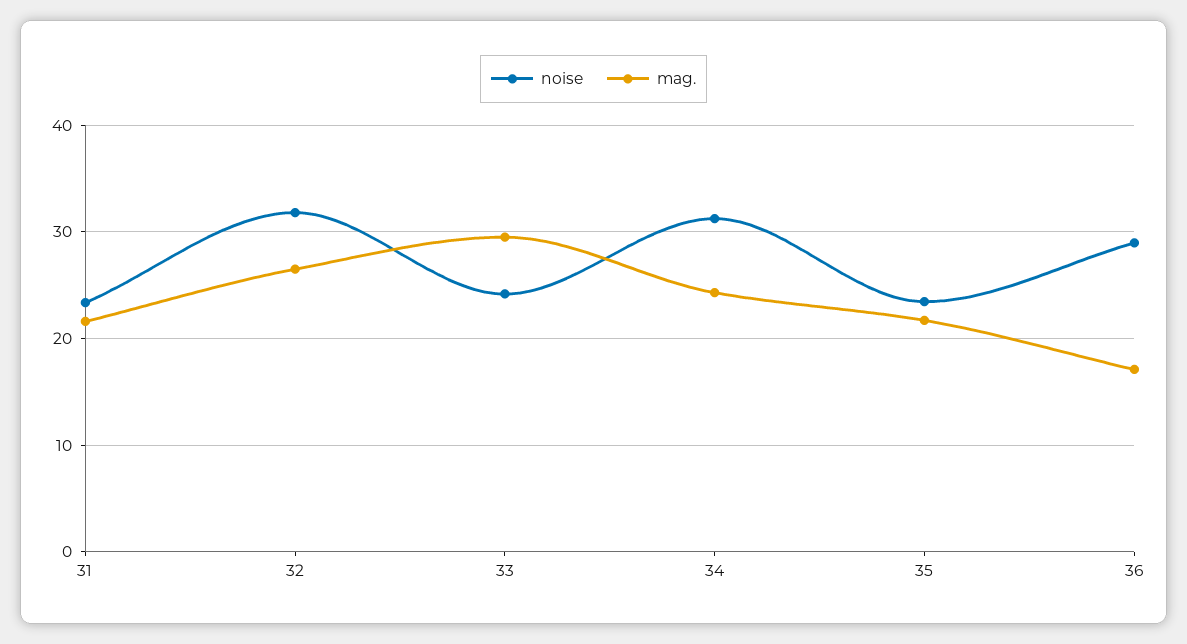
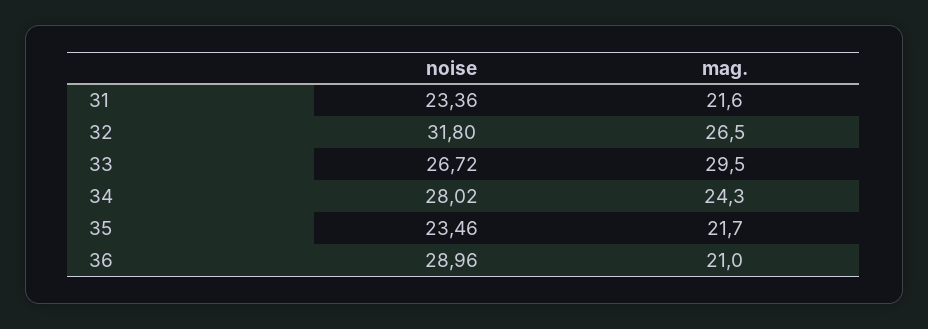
  {
    "noise": {
      "31": 23.36,
      "32": 31.8,
-     "33": 24,
+     "33": 26.72,
-     "34": 31,
+     "34": 28.02,
      "35": 23.46,
      "36": 28.96
    },
    "mag.": {
      "31": 21.6,
      "32": 26.5,
      "33": 29.5,
      "34": 24.3,
      "35": 21.7,
-     "36": 17
+     "36": 21
    }
  }

